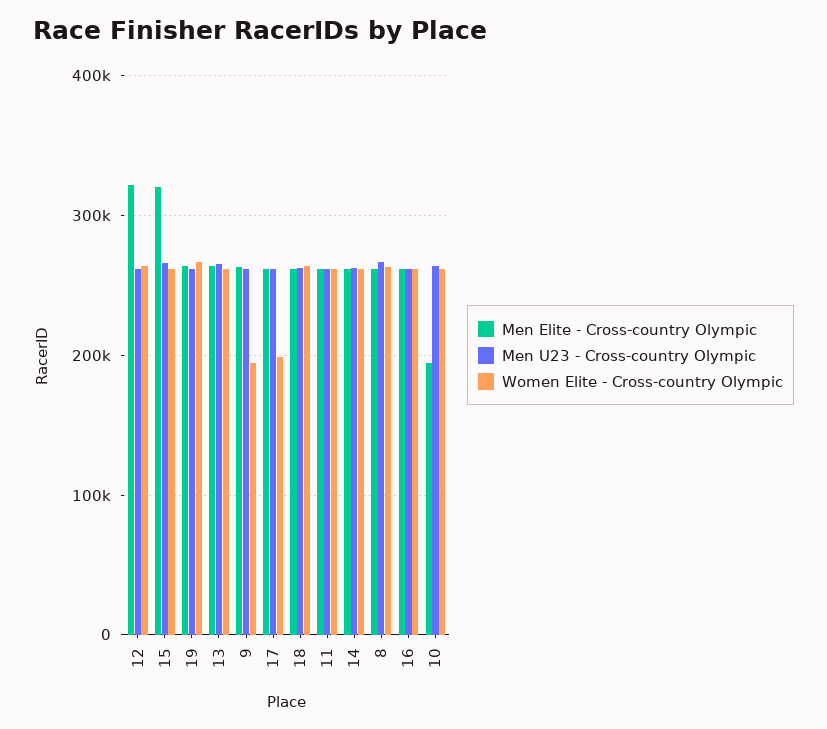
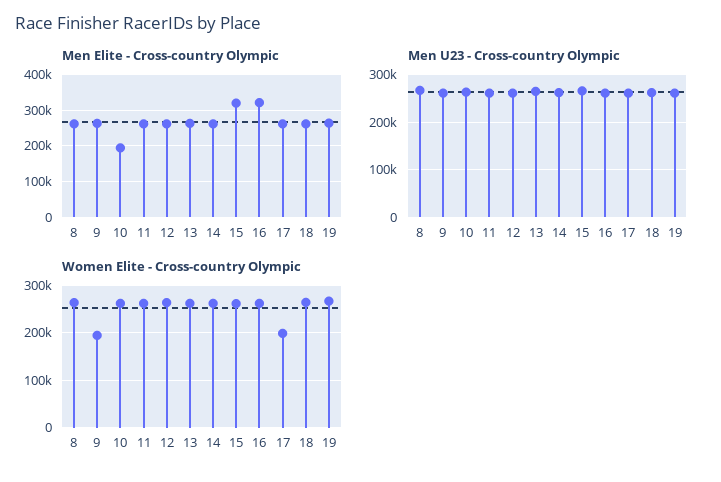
  {
    "Men Elite - Cross-country Olympic": {
-     "12": 320000,
+     "12": 260000,
      "15": 320000,
      "19": 260000,
      "13": 260000,
      "9": 260000,
      "17": 260000,
      "18": 260000,
      "11": 260000,
      "14": 260000,
      "8": 260000,
-     "16": 260000,
+     "16": 320000,
      "10": 190000
    },
    "Men U23 - Cross-country Olympic": {
      "12": 260000,
      "15": 270000,
      "19": 260000,
      "13": 270000,
      "9": 260000,
      "17": 260000,
      "18": 260000,
      "11": 260000,
      "14": 260000,
      "8": 270000,
      "16": 260000,
      "10": 260000
    },
    "Women Elite - Cross-country Olympic": {
      "12": 260000,
      "15": 260000,
      "19": 270000,
      "13": 260000,
      "9": 190000,
      "17": 200000,
      "18": 260000,
      "11": 260000,
      "14": 260000,
      "8": 260000,
      "16": 260000,
      "10": 260000
    }
  }

